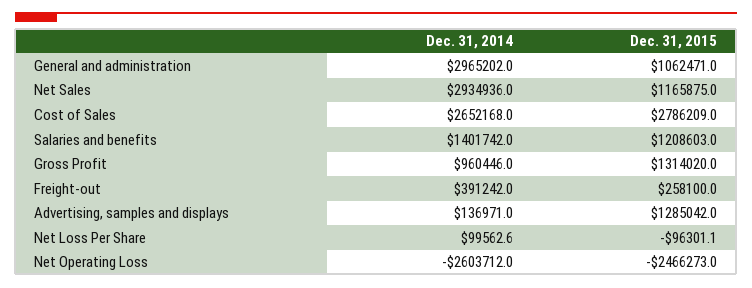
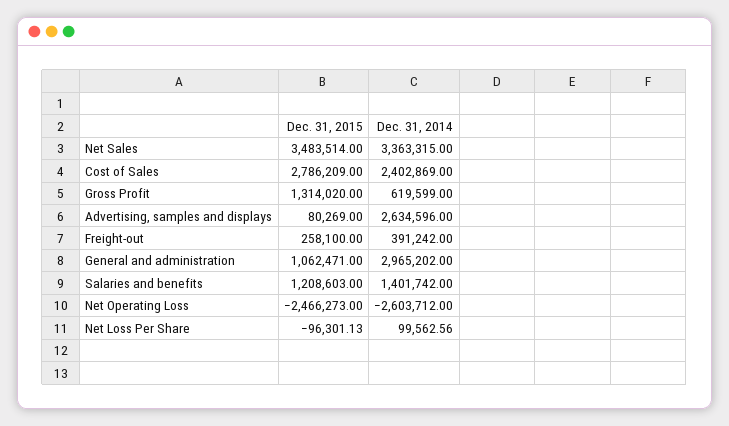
  {
    "Dec. 31, 2014": {
      "General and administration": 2965202,
-     "Net Sales": 2934936,
+     "Net Sales": 3363315,
-     "Cost of Sales": 2652168,
+     "Cost of Sales": 2402869,
      "Salaries and benefits": 1401742,
-     "Gross Profit": 960446,
+     "Gross Profit": 619599,
      "Freight-out": 391242,
-     "Advertising, samples and displays": 136971,
+     "Advertising, samples and displays": 2634596,
      "Net Loss Per Share": 99562.56,
      "Net Operating Loss": -2603712
    },
    "Dec. 31, 2015": {
      "General and administration": 1062471,
-     "Net Sales": 1165875,
+     "Net Sales": 3483514,
      "Cost of Sales": 2786209,
      "Salaries and benefits": 1208603,
      "Gross Profit": 1314020,
      "Freight-out": 258100,
-     "Advertising, samples and displays": 1285042,
+     "Advertising, samples and displays": 80269,
      "Net Loss Per Share": -96301.13,
      "Net Operating Loss": -2466273
    }
  }

